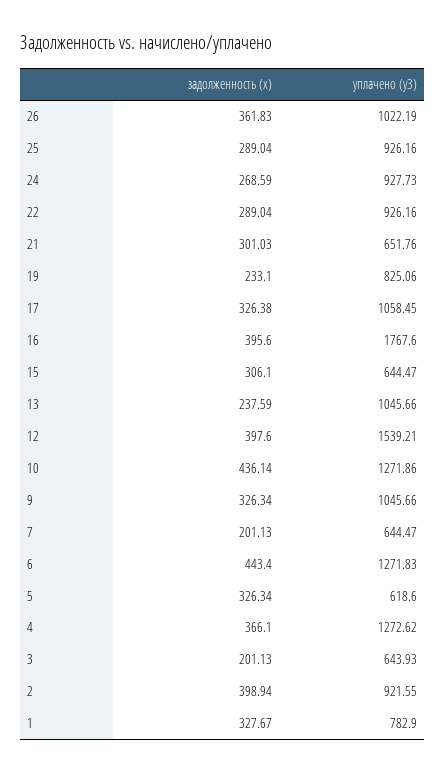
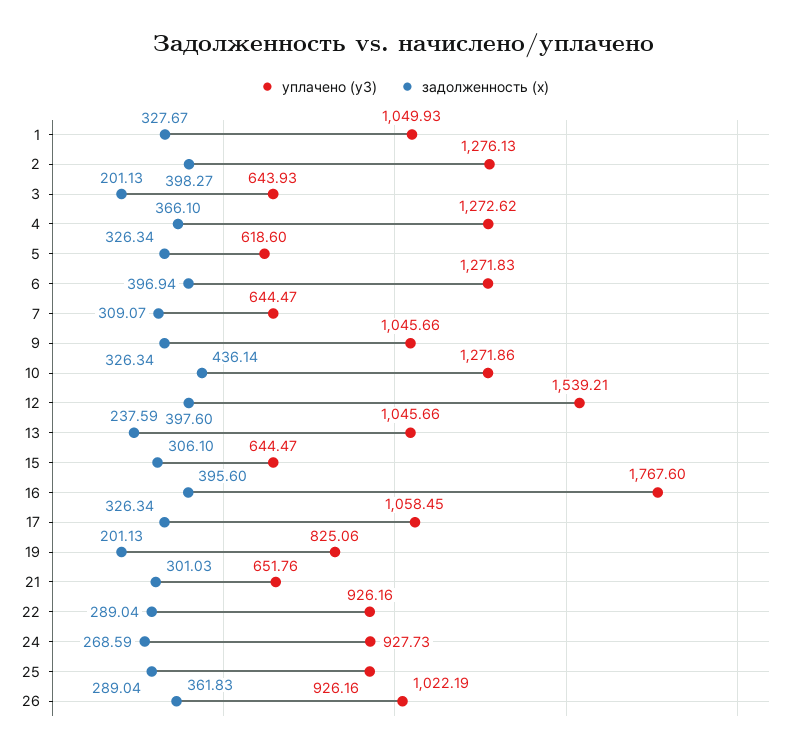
  {
    "задолженность (x)": {
      "26": 361.83,
      "25": 289.04,
      "24": 268.59,
      "22": 289.04,
      "21": 301.03,
-     "19": 233.1,
+     "19": 201.13,
-     "17": 326.38,
+     "17": 326.34,
      "16": 395.6,
      "15": 306.1,
      "13": 237.59,
      "12": 397.6,
      "10": 436.14,
      "9": 326.34,
-     "7": 201.13,
+     "7": 309.07,
-     "6": 443.4,
+     "6": 396.94,
      "5": 326.34,
      "4": 366.1,
      "3": 201.13,
-     "2": 398.94,
+     "2": 398.27,
      "1": 327.67
    },
    "уплачено (y3)": {
      "26": 1022.19,
      "25": 926.16,
      "24": 927.73,
      "22": 926.16,
      "21": 651.76,
      "19": 825.06,
      "17": 1058.45,
      "16": 1767.6,
      "15": 644.47,
      "13": 1045.66,
      "12": 1539.21,
      "10": 1271.86,
      "9": 1045.66,
      "7": 644.47,
      "6": 1271.83,
      "5": 618.6,
      "4": 1272.62,
      "3": 643.93,
-     "2": 921.55,
+     "2": 1276.13,
-     "1": 782.9
+     "1": 1049.93
    }
  }

